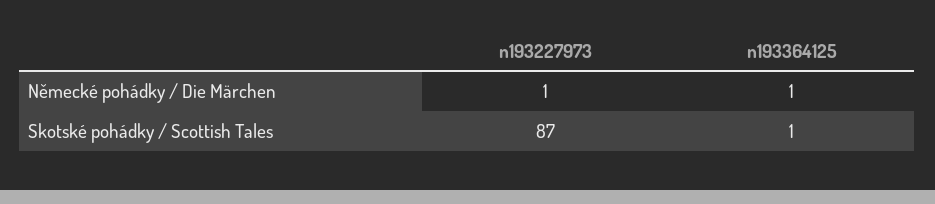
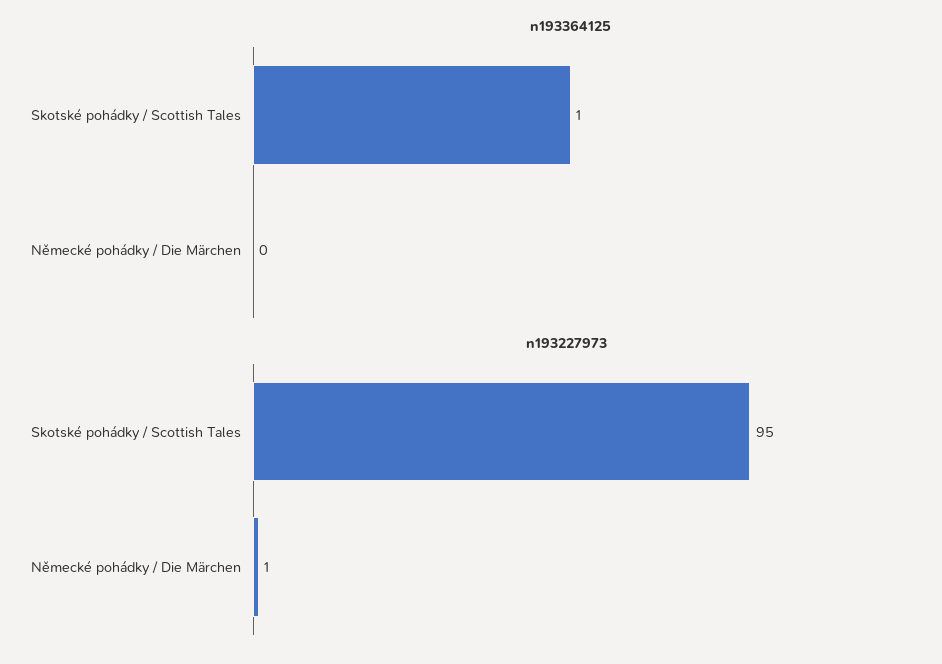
  {
    "n193227973": {
      "Německé pohádky / Die Märchen": 1,
-     "Skotské pohádky / Scottish Tales": 87
+     "Skotské pohádky / Scottish Tales": 95
    },
    "n193364125": {
-     "Německé pohádky / Die Märchen": 1,
+     "Německé pohádky / Die Märchen": 0,
      "Skotské pohádky / Scottish Tales": 1
    }
  }

